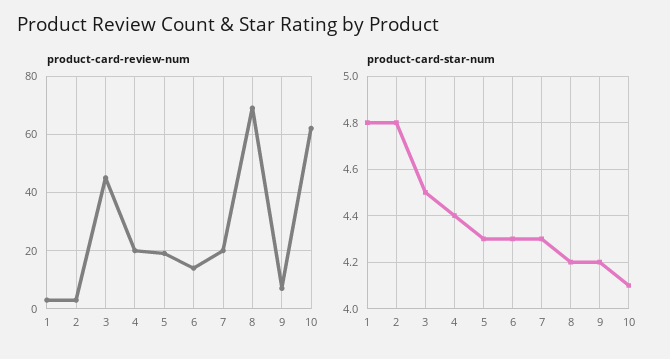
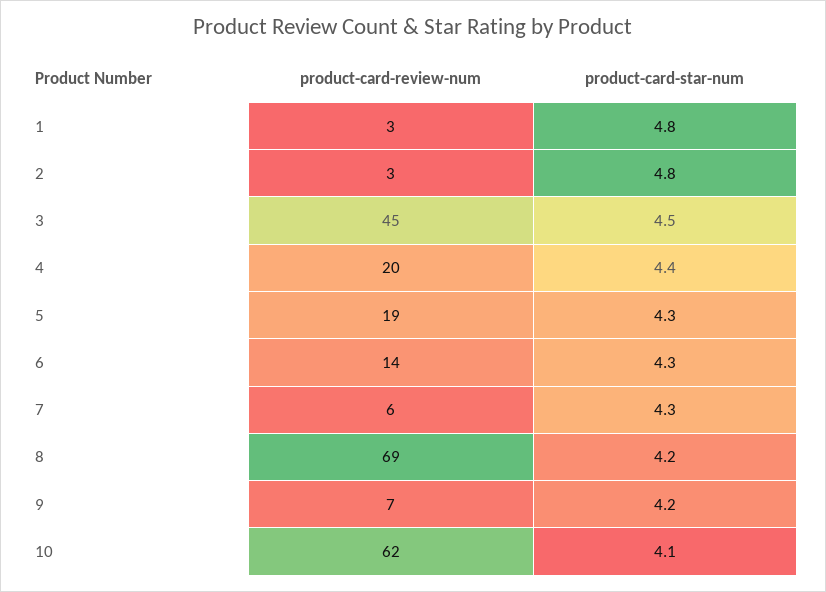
  {
    "product-card-review-num": {
      "1": 3,
      "2": 3,
      "3": 45,
      "4": 20,
      "5": 19,
      "6": 14,
-     "7": 20,
+     "7": 6,
      "8": 69,
      "9": 7,
      "10": 62
    },
    "product-card-star-num": {
      "1": 4.8,
      "2": 4.8,
      "3": 4.5,
      "4": 4.4,
      "5": 4.3,
      "6": 4.3,
      "7": 4.3,
      "8": 4.2,
      "9": 4.2,
      "10": 4.1
    }
  }

